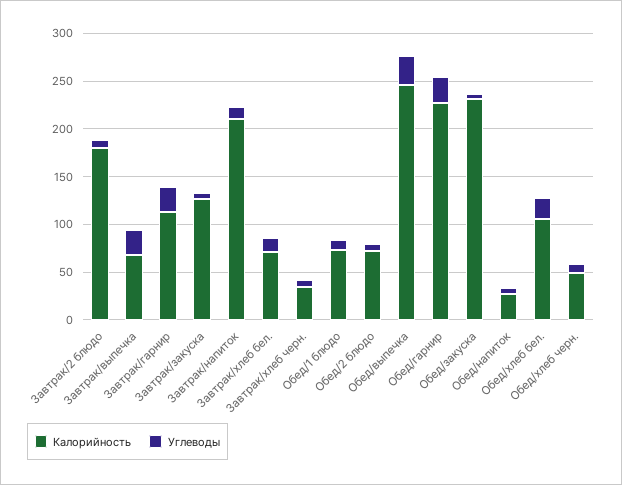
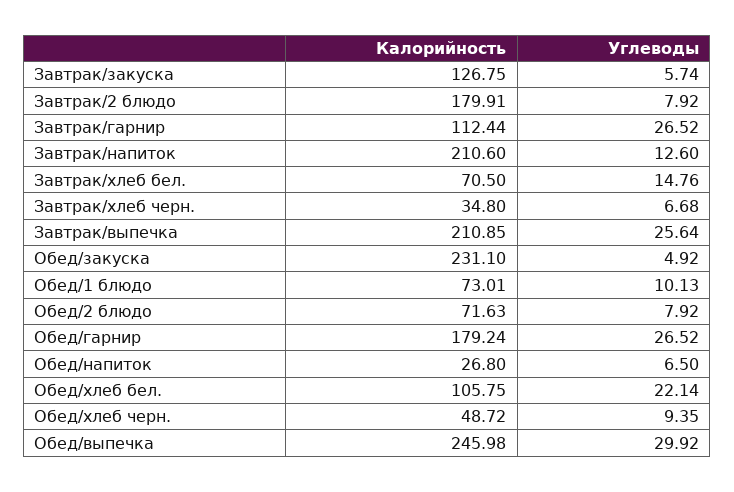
  {
    "Калорийность": {
      "Завтрак/2 блюдо": 179.91,
-     "Завтрак/выпечка": 70,
+     "Завтрак/выпечка": 210.85,
      "Завтрак/гарнир": 112.44,
      "Завтрак/закуска": 126.75,
      "Завтрак/напиток": 210.6,
      "Завтрак/хлеб бел.": 70.5,
      "Завтрак/хлеб черн.": 34.8,
      "Обед/1 блюдо": 73.01,
      "Обед/2 блюдо": 71.63,
      "Обед/выпечка": 245.98,
-     "Обед/гарнир": 230,
+     "Обед/гарнир": 179.24,
      "Обед/закуска": 231.1,
      "Обед/напиток": 26.8,
      "Обед/хлеб бел.": 105.75,
      "Обед/хлеб черн.": 48.72
    },
    "Углеводы": {
      "Завтрак/2 блюдо": 7.92,
      "Завтрак/выпечка": 25.64,
      "Завтрак/гарнир": 26.52,
      "Завтрак/закуска": 5.74,
      "Завтрак/напиток": 12.6,
      "Завтрак/хлеб бел.": 14.76,
      "Завтрак/хлеб черн.": 6.68,
      "Обед/1 блюдо": 10.13,
      "Обед/2 блюдо": 7.92,
      "Обед/выпечка": 29.92,
      "Обед/гарнир": 26.52,
      "Обед/закуска": 4.92,
      "Обед/напиток": 6.5,
      "Обед/хлеб бел.": 22.14,
      "Обед/хлеб черн.": 9.35
    }
  }

